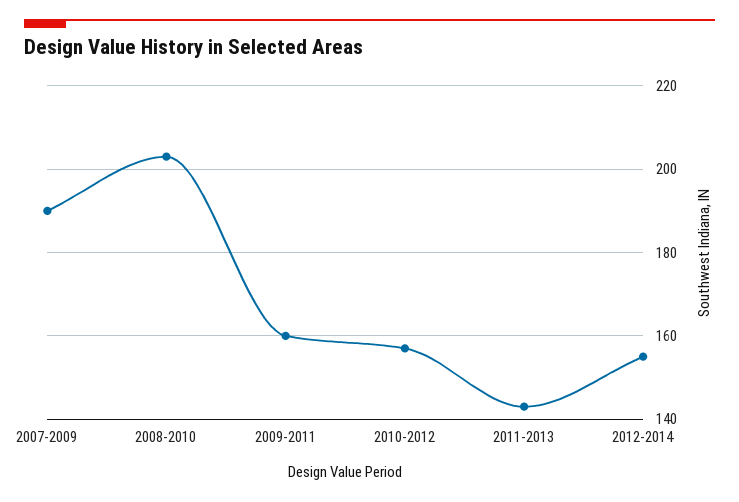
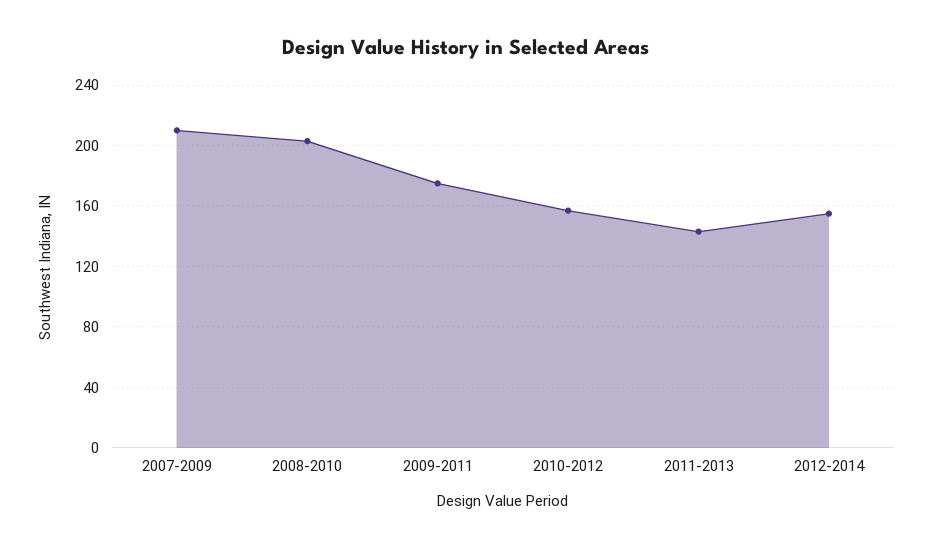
  {
-   "2007-2009": 190,
+   "2007-2009": 210,
    "2008-2010": 205,
-   "2009-2011": 160,
+   "2009-2011": 175,
    "2010-2012": 155,
    "2011-2013": 145,
    "2012-2014": 155
  }

